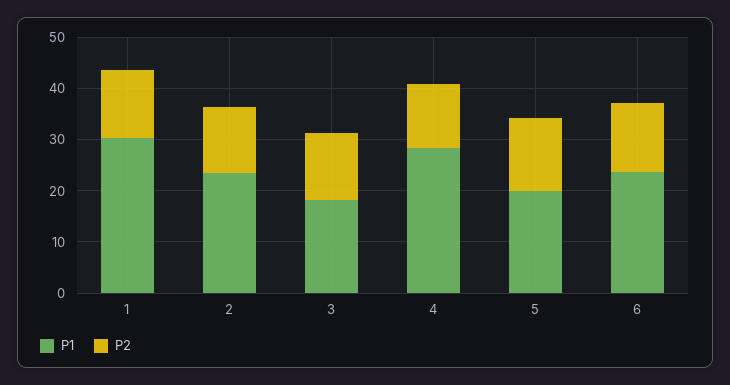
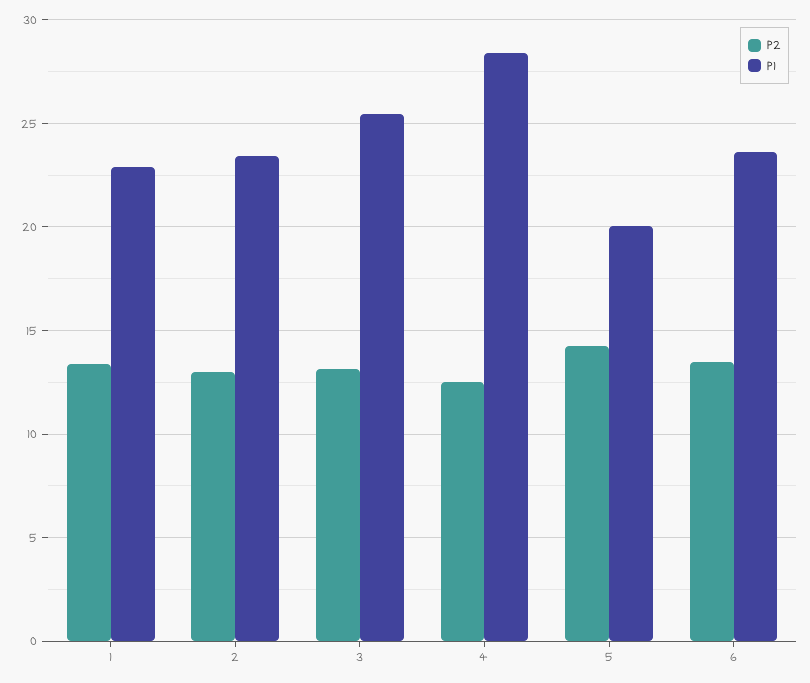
  {
    "P1": {
-     "1": 30,
+     "1": 23,
      "2": 23.5,
-     "3": 18,
+     "3": 25.5,
      "4": 28.5,
      "5": 20,
      "6": 23.5
    },
    "P2": {
      "1": 13.5,
      "2": 13,
      "3": 13,
      "4": 12.5,
      "5": 14,
      "6": 13.5
    }
  }

